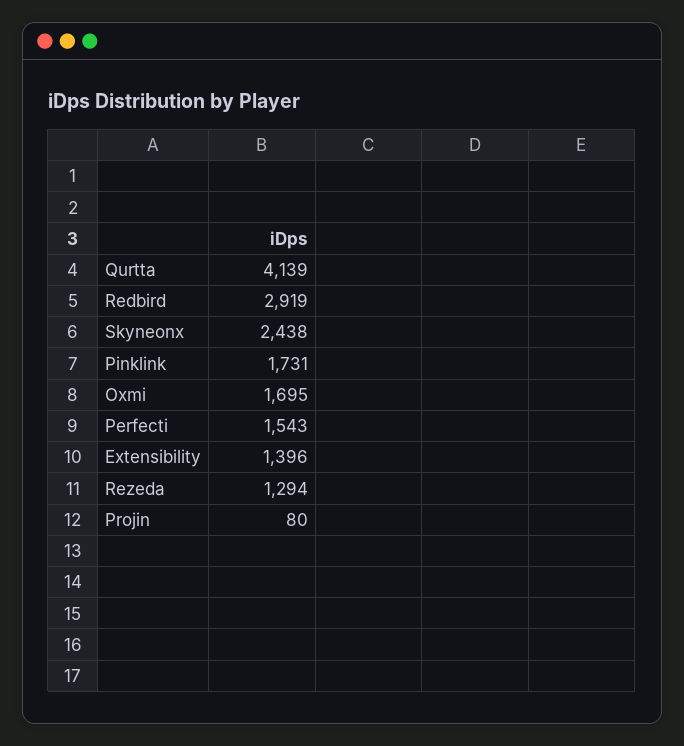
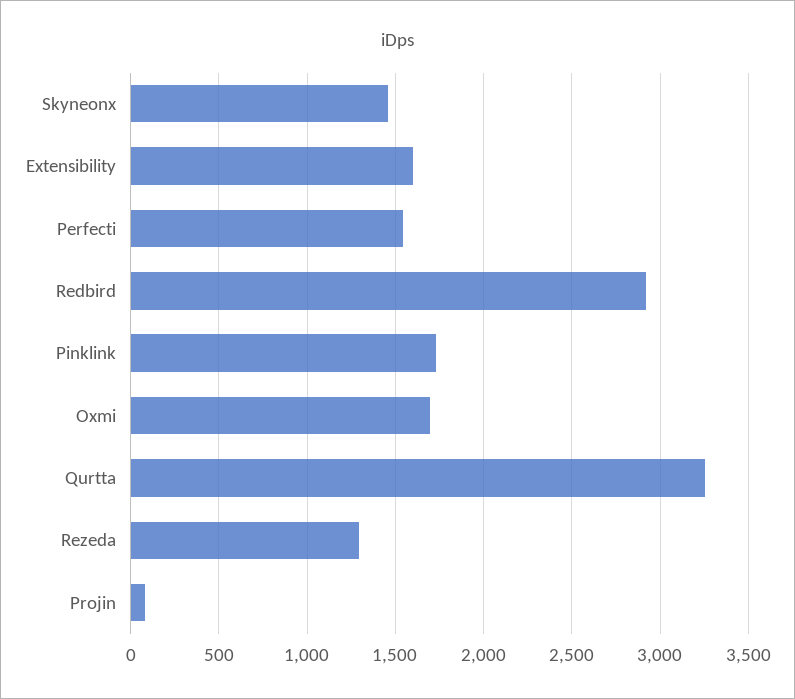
  {
-   "Qurtta": 4139,
+   "Qurtta": 3250,
    "Redbird": 2919,
-   "Skyneonx": 2438,
+   "Skyneonx": 1450,
    "Pinklink": 1731,
    "Oxmi": 1695,
    "Perfecti": 1543,
-   "Extensibility": 1396,
+   "Extensibility": 1600,
    "Rezeda": 1294,
    "Projin": 80
  }

